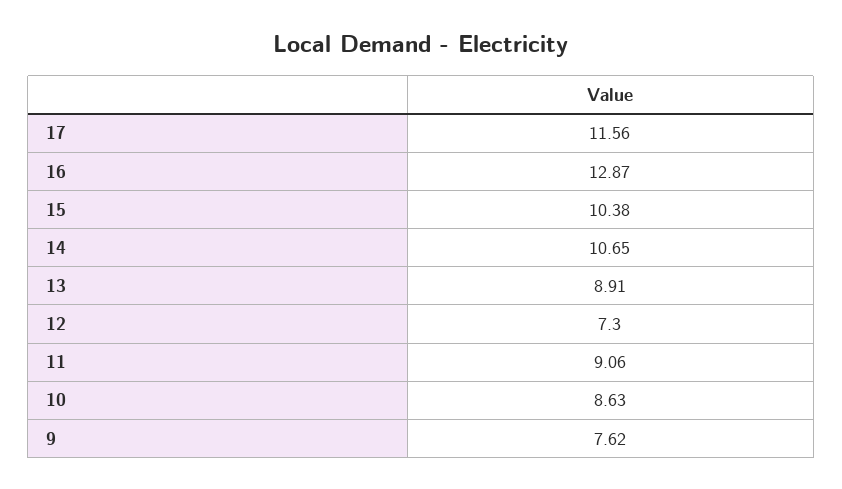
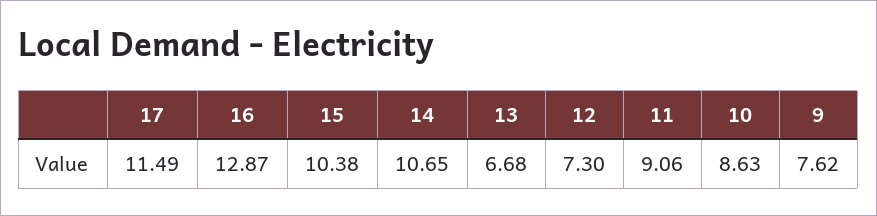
  {
-   "17": 11.56,
+   "17": 11.49,
    "16": 12.87,
    "15": 10.38,
    "14": 10.65,
-   "13": 8.91,
+   "13": 6.68,
    "12": 7.3,
    "11": 9.06,
    "10": 8.63,
    "9": 7.62
  }

